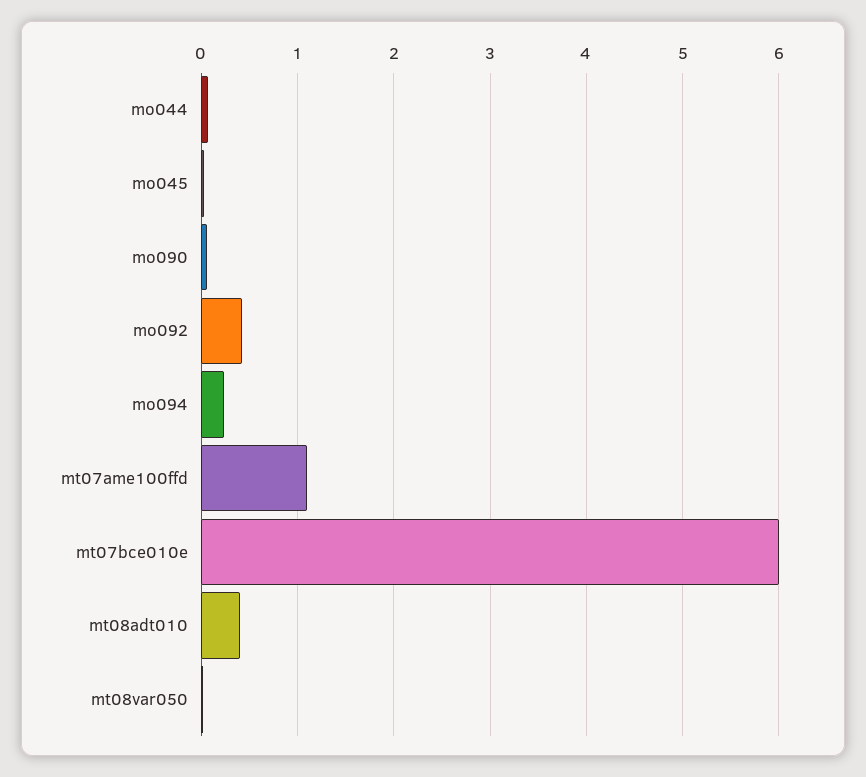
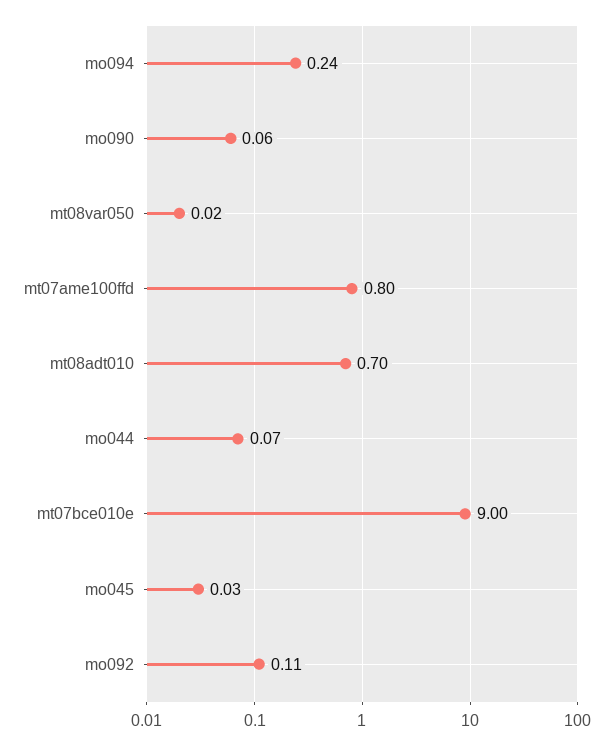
  {
    "mo044": 0.07,
    "mo045": 0.03,
    "mo090": 0.06,
-   "mo092": 0.4,
+   "mo092": 0.11,
    "mo094": 0.24,
-   "mt07ame100ffd": 1.1,
+   "mt07ame100ffd": 0.8,
-   "mt07bce010e": 6,
+   "mt07bce010e": 9,
-   "mt08adt010": 0.4,
+   "mt08adt010": 0.7,
    "mt08var050": 0.02
  }

